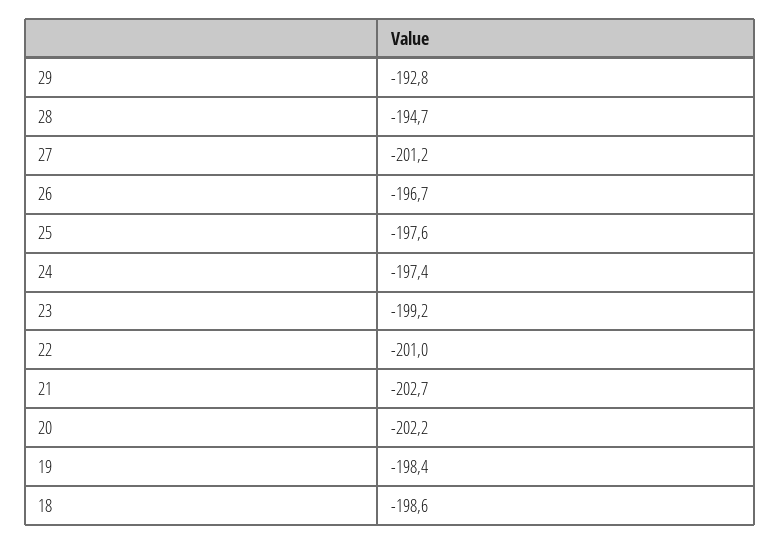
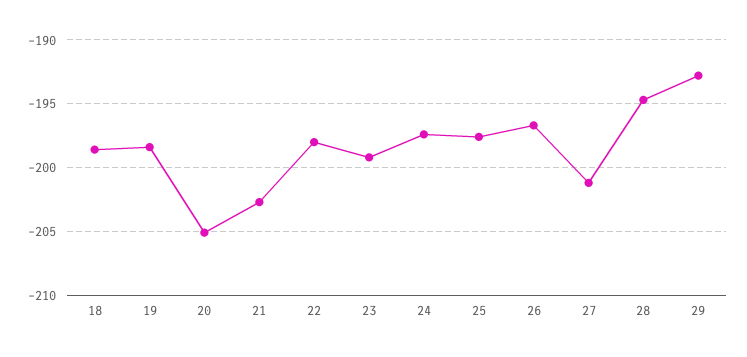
  {
    "29": -192.8,
    "28": -194.7,
    "27": -201.2,
    "26": -196.7,
    "25": -197.6,
    "24": -197.4,
    "23": -199.2,
-   "22": -201,
+   "22": -198,
    "21": -202.7,
-   "20": -202.2,
+   "20": -205,
    "19": -198.4,
    "18": -198.6
  }

